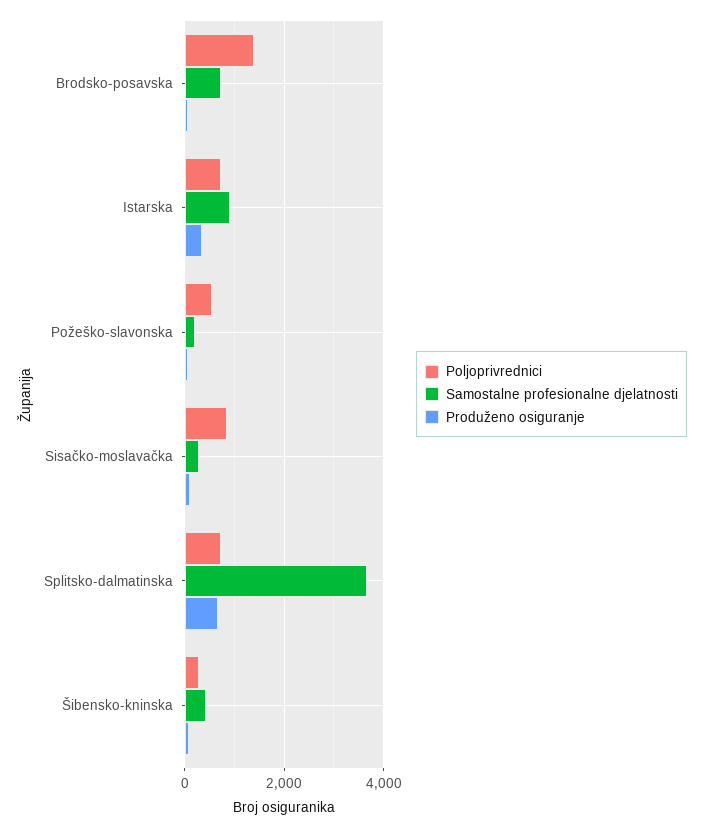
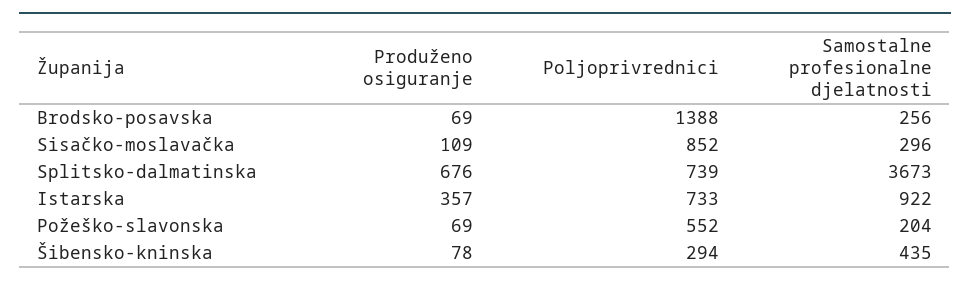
  {
    "Poljoprivrednici": {
      "Brodsko-posavska": 1388,
      "Istarska": 733,
      "Požeško-slavonska": 552,
      "Sisačko-moslavačka": 852,
      "Splitsko-dalmatinska": 739,
      "Šibensko-kninska": 294
    },
    "Samostalne profesionalne djelatnosti": {
-     "Brodsko-posavska": 800,
+     "Brodsko-posavska": 256,
      "Istarska": 922,
      "Požeško-slavonska": 204,
      "Sisačko-moslavačka": 296,
      "Splitsko-dalmatinska": 3673,
      "Šibensko-kninska": 435
    },
    "Produženo osiguranje": {
      "Brodsko-posavska": 69,
      "Istarska": 357,
      "Požeško-slavonska": 69,
      "Sisačko-moslavačka": 109,
      "Splitsko-dalmatinska": 676,
      "Šibensko-kninska": 78
    }
  }

